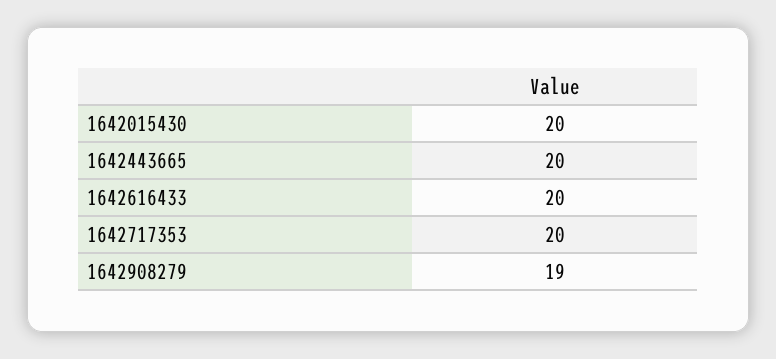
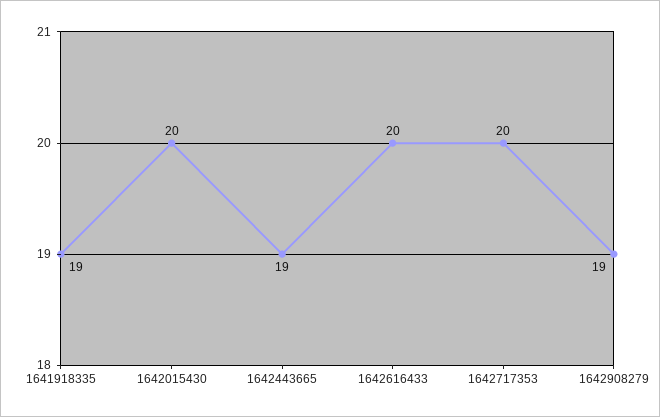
  {
    "1642015430": 20,
-   "1642443665": 20,
+   "1642443665": 19,
    "1642616433": 20,
    "1642717353": 20,
-   "1642908279": 19
+   "1642908279": 19,
+   "1641918335": 19
  }

